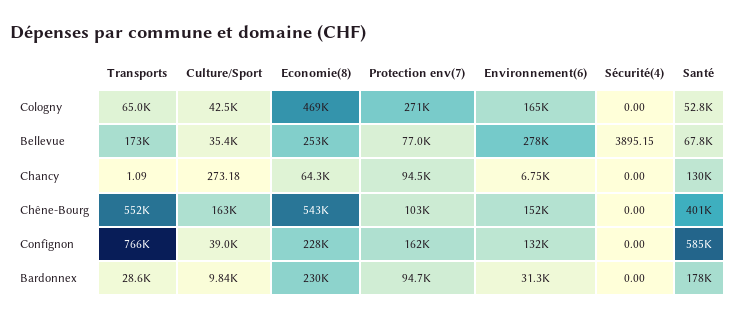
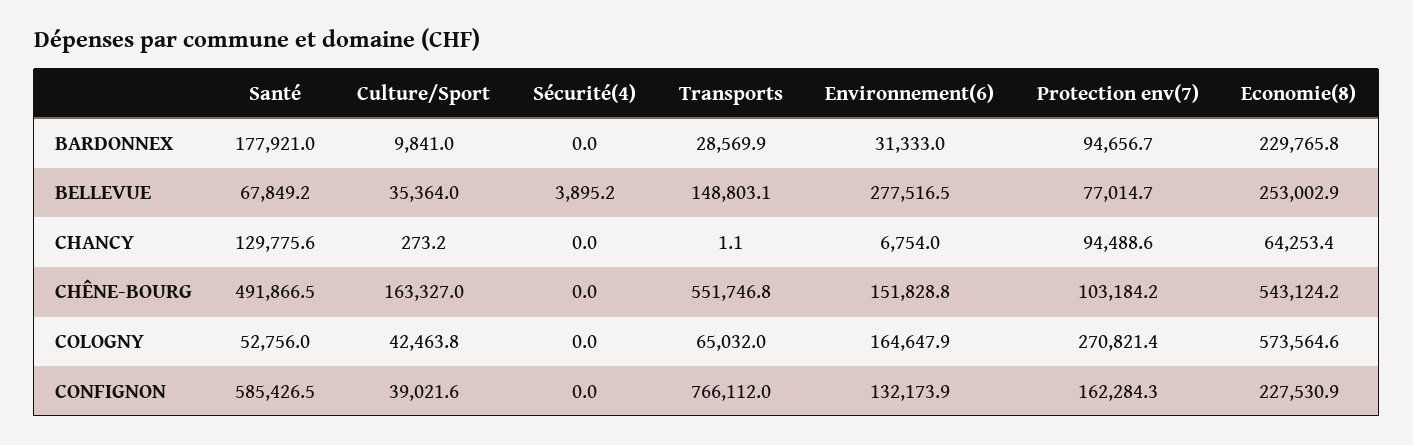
  {
    "Transports": {
      "Cologny": 65032,
-     "Bellevue": 173000,
+     "Bellevue": 148803.1,
      "Chancy": 1.09,
      "Chêne-Bourg": 551746.8,
      "Confignon": 766112,
      "Bardonnex": 28569.9
    },
    "Culture/Sport": {
      "Cologny": 42463.8,
      "Bellevue": 35364,
      "Chancy": 273.18,
      "Chêne-Bourg": 163327,
      "Confignon": 39021.6,
      "Bardonnex": 9841
    },
    "Economie(8)": {
-     "Cologny": 469000,
+     "Cologny": 573564.6,
      "Bellevue": 253002.9,
      "Chancy": 64253.4,
      "Chêne-Bourg": 543124.2,
      "Confignon": 227530.9,
      "Bardonnex": 229765.8
    },
    "Protection env(7)": {
      "Cologny": 270821.4,
      "Bellevue": 77014.7,
      "Chancy": 94488.6,
      "Chêne-Bourg": 103184.2,
      "Confignon": 162284.3,
      "Bardonnex": 94656.7
    },
    "Environnement(6)": {
      "Cologny": 164647.9,
      "Bellevue": 277516.5,
      "Chancy": 6754,
      "Chêne-Bourg": 151828.8,
      "Confignon": 132173.9,
      "Bardonnex": 31333
    },
    "Sécurité(4)": {
      "Cologny": 0,
      "Bellevue": 3895.15,
      "Chancy": 0,
      "Chêne-Bourg": 0,
      "Confignon": 0,
      "Bardonnex": 0
    },
    "Santé": {
      "Cologny": 52756,
      "Bellevue": 67849.2,
      "Chancy": 129775.6,
-     "Chêne-Bourg": 401000,
+     "Chêne-Bourg": 491866.5,
      "Confignon": 585426.5,
      "Bardonnex": 177921
    }
  }

